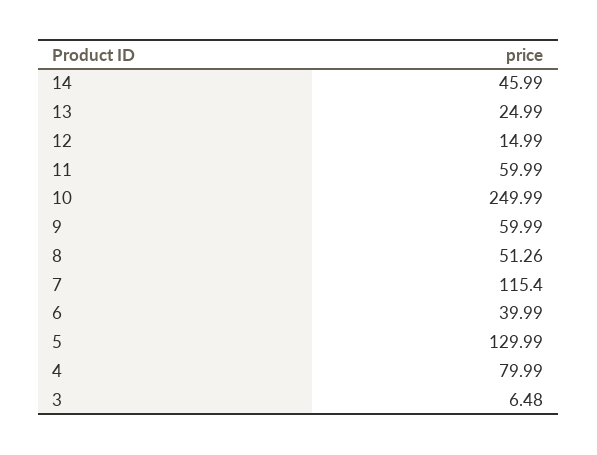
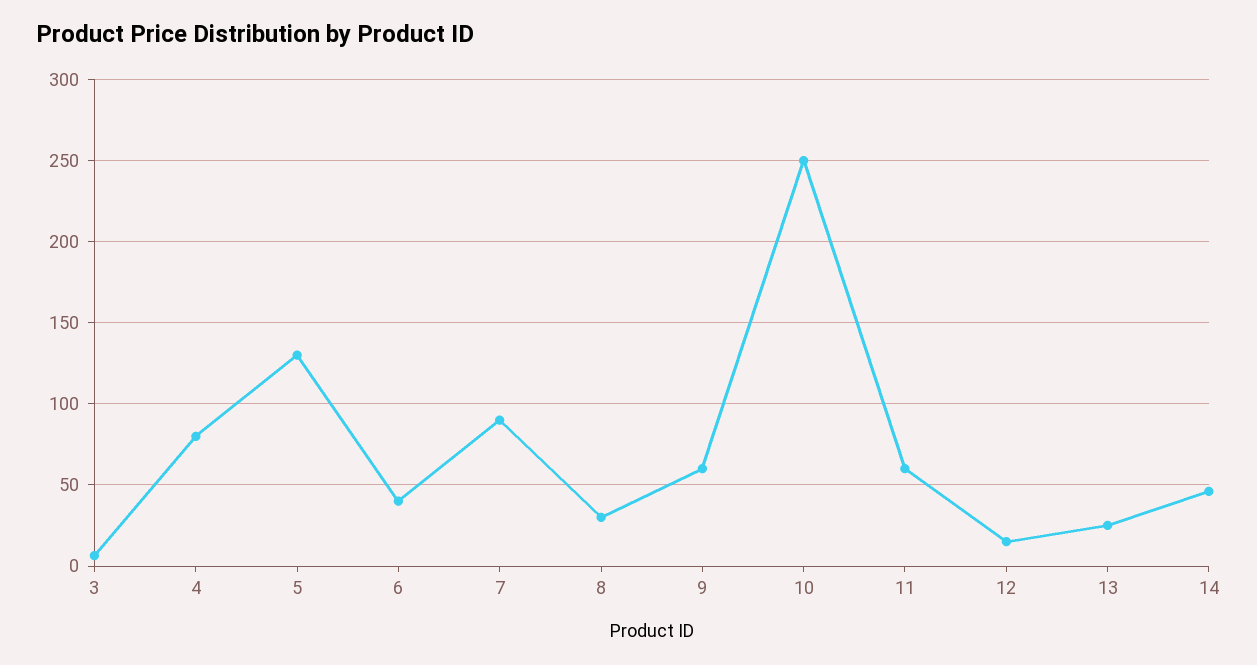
  {
    "14": 45.99,
    "13": 24.99,
    "12": 14.99,
    "11": 59.99,
    "10": 249.99,
    "9": 59.99,
-   "8": 51.26,
+   "8": 30,
-   "7": 115.4,
+   "7": 90,
    "6": 39.99,
    "5": 129.99,
    "4": 79.99,
    "3": 6.48
  }

